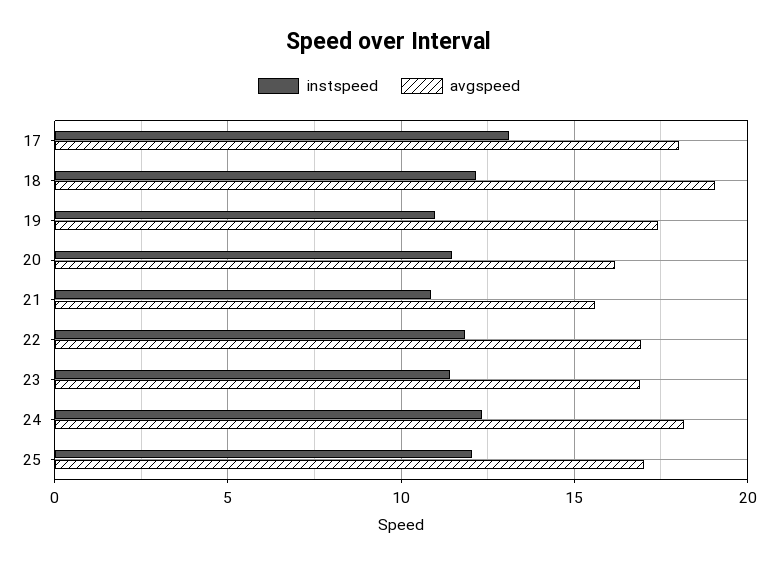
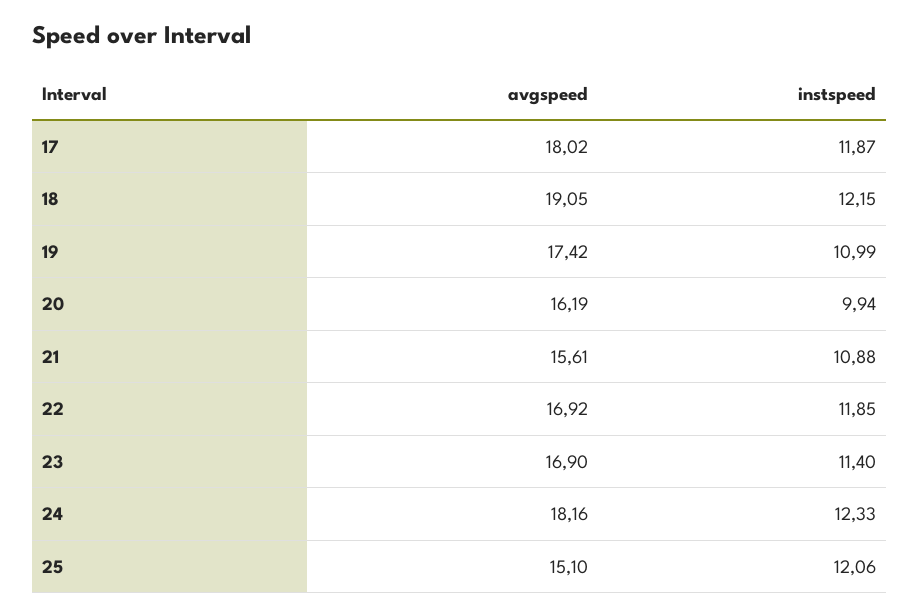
  {
    "instspeed": {
-     "17": 13,
+     "17": 11.87,
      "18": 12.15,
      "19": 10.99,
-     "20": 11.5,
+     "20": 9.94,
      "21": 10.88,
      "22": 11.85,
      "23": 11.4,
      "24": 12.33,
      "25": 12.06
    },
    "avgspeed": {
      "17": 18.02,
      "18": 19.05,
      "19": 17.42,
      "20": 16.19,
      "21": 15.61,
      "22": 16.92,
      "23": 16.9,
      "24": 18.16,
-     "25": 17
+     "25": 15.1
    }
  }

